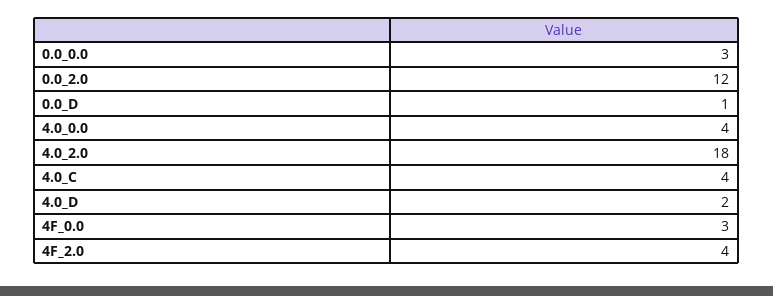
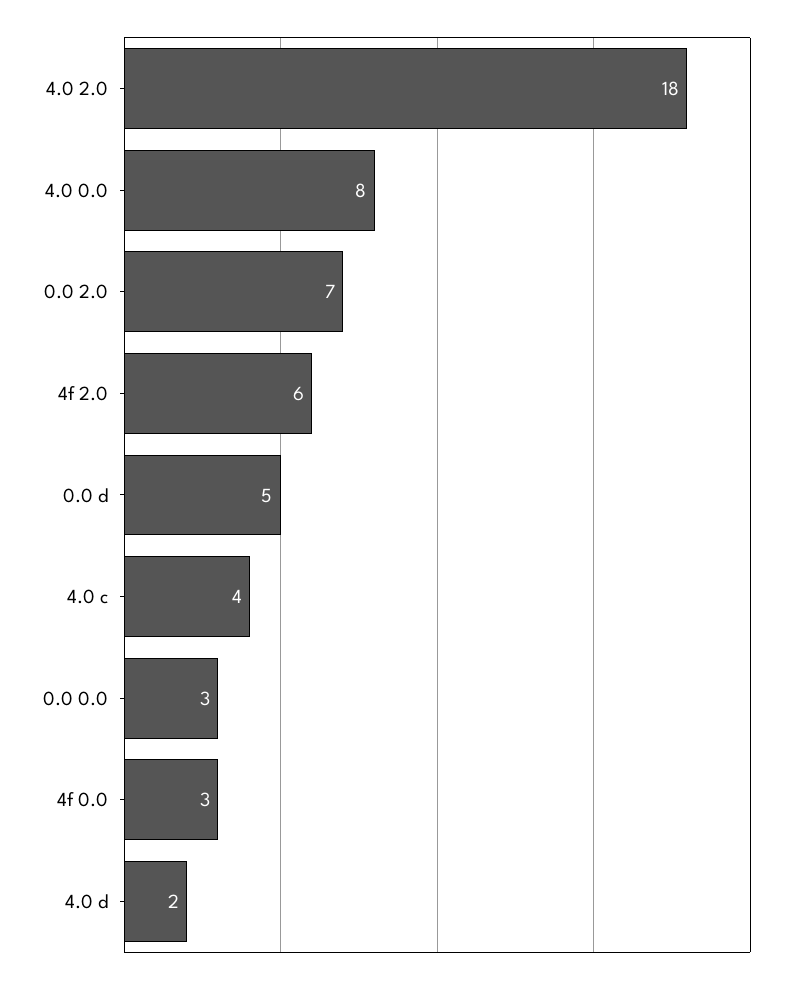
  {
    "0.0_0.0": 3,
-   "0.0_2.0": 12,
+   "0.0_2.0": 7,
-   "0.0_D": 1,
+   "0.0_D": 5,
-   "4.0_0.0": 4,
+   "4.0_0.0": 8,
    "4.0_2.0": 18,
    "4.0_C": 4,
    "4.0_D": 2,
    "4F_0.0": 3,
-   "4F_2.0": 4
+   "4F_2.0": 6
  }

